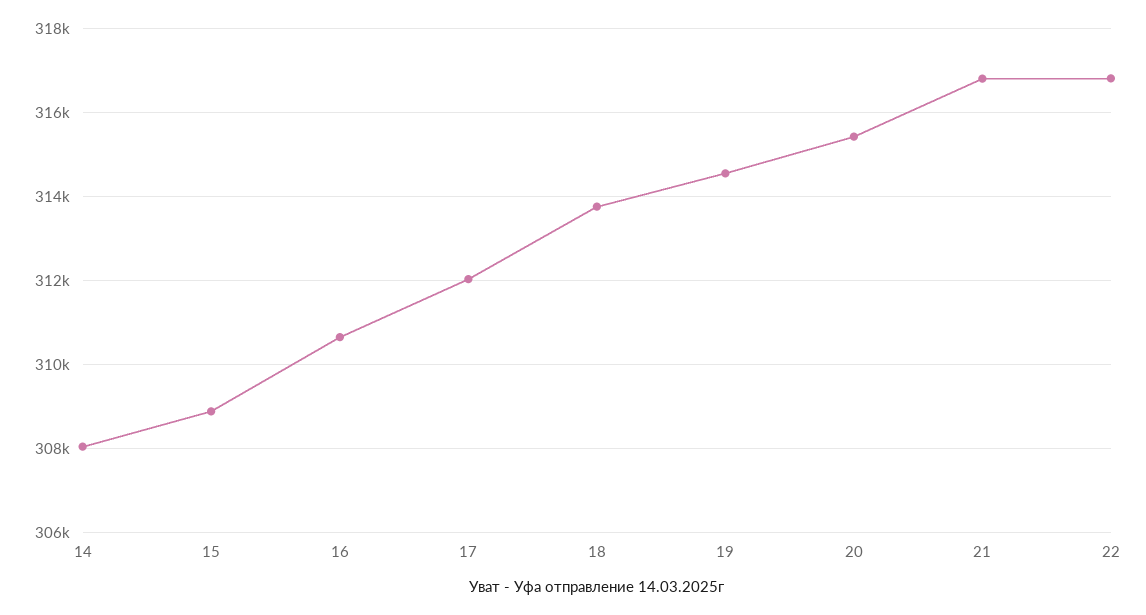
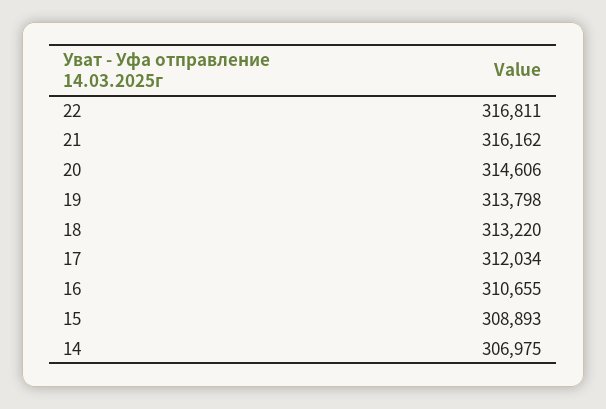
  {
-   "14": 308000,
+   "14": 306975,
    "15": 308893,
    "16": 310655,
    "17": 312034,
-   "18": 313800,
+   "18": 313220,
-   "19": 314600,
+   "19": 313798,
-   "20": 315400,
+   "20": 314606,
-   "21": 316800,
+   "21": 316162,
    "22": 316811
  }

